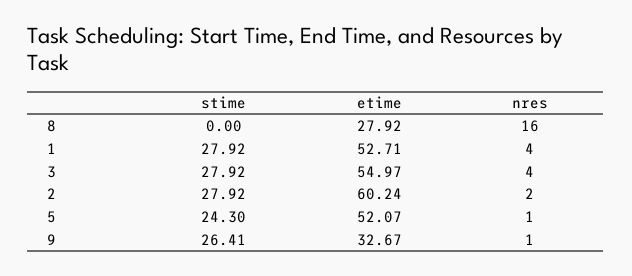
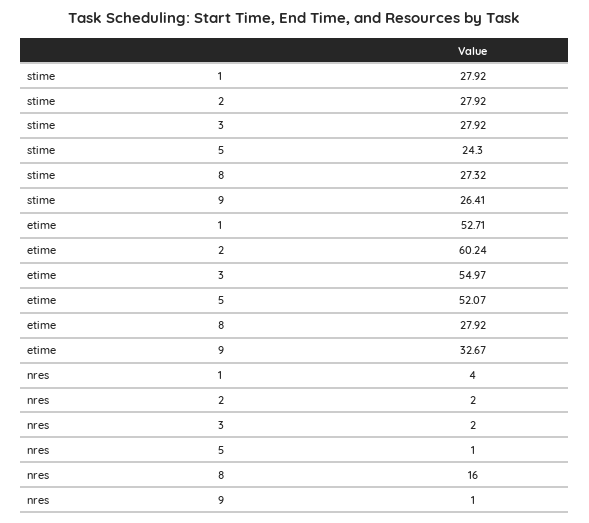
  {
    "stime": {
-     "8": 0,
+     "8": 27.32,
      "1": 27.92,
      "3": 27.92,
      "2": 27.92,
      "5": 24.3,
      "9": 26.41
    },
    "etime": {
      "8": 27.92,
      "1": 52.71,
      "3": 54.97,
      "2": 60.24,
      "5": 52.07,
      "9": 32.67
    },
    "nres": {
      "8": 16,
      "1": 4,
-     "3": 4,
+     "3": 2,
      "2": 2,
      "5": 1,
      "9": 1
    }
  }

